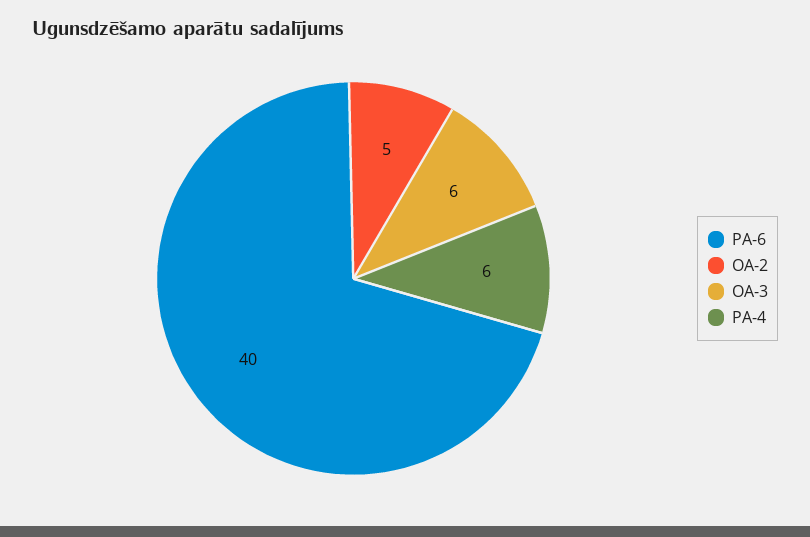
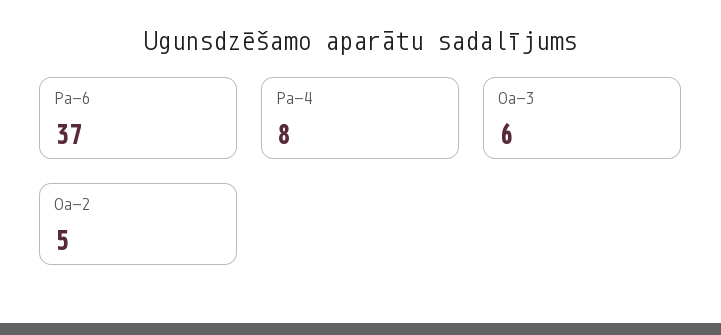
  {
-   "PA-6": 40,
+   "PA-6": 37,
    "OA-2": 5,
    "OA-3": 6,
-   "PA-4": 6
+   "PA-4": 8
  }

